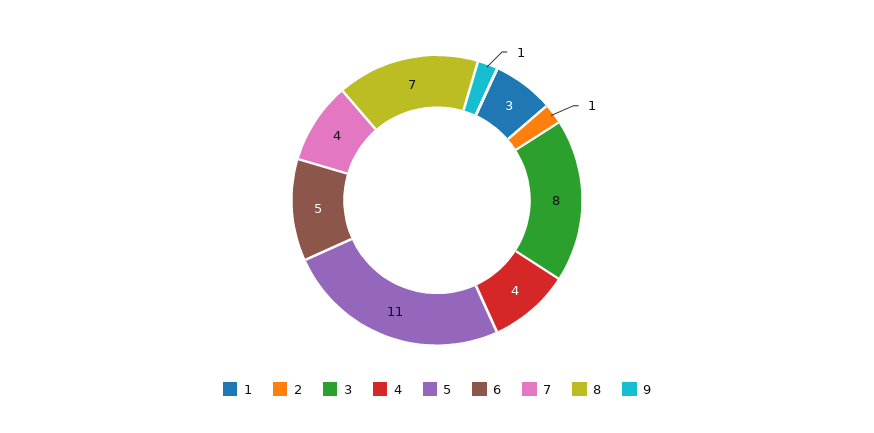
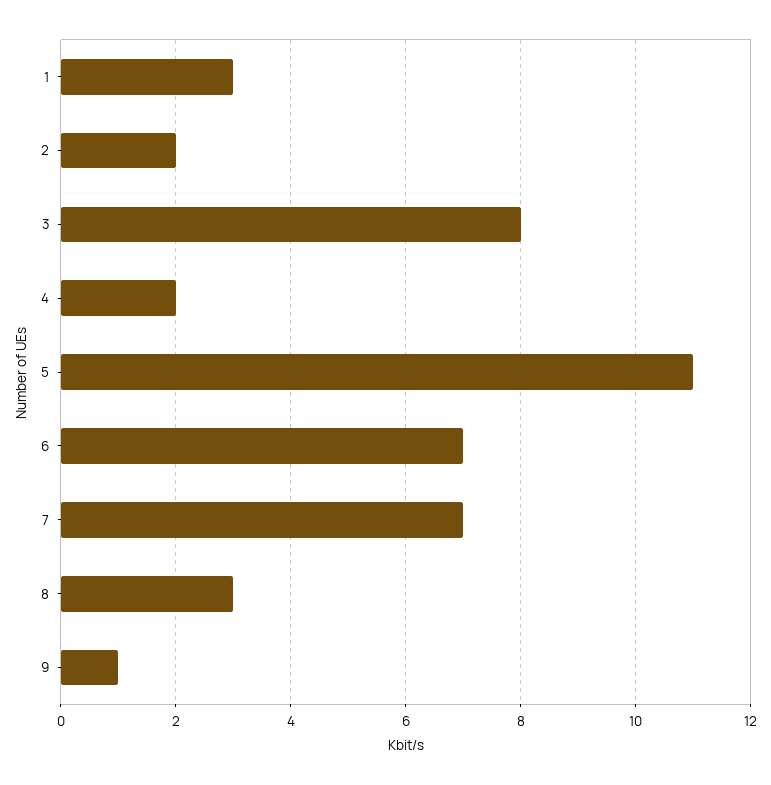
  {
    "1": 3,
-   "2": 1,
+   "2": 2,
    "3": 8,
-   "4": 4,
+   "4": 2,
    "5": 11,
-   "6": 5,
+   "6": 7,
-   "7": 4,
+   "7": 7,
-   "8": 7,
+   "8": 3,
    "9": 1
  }

